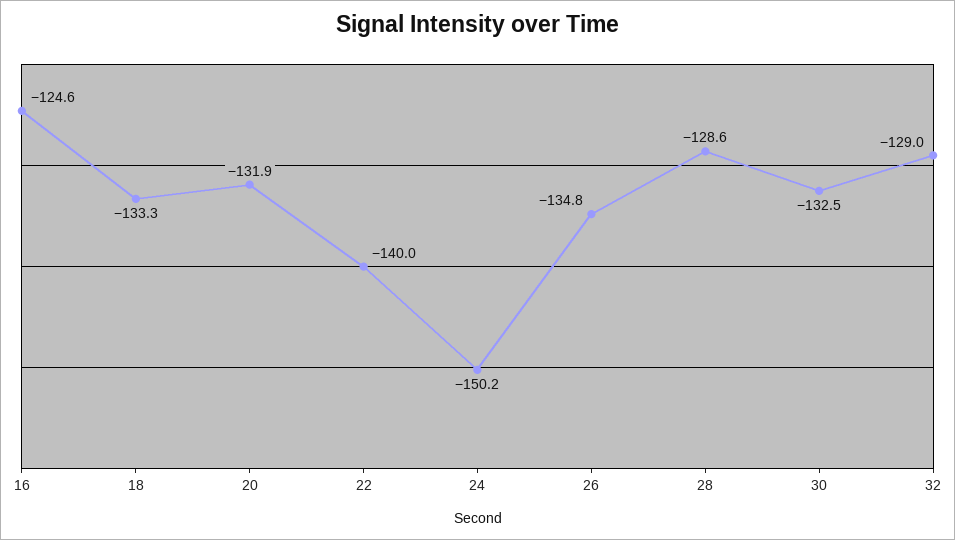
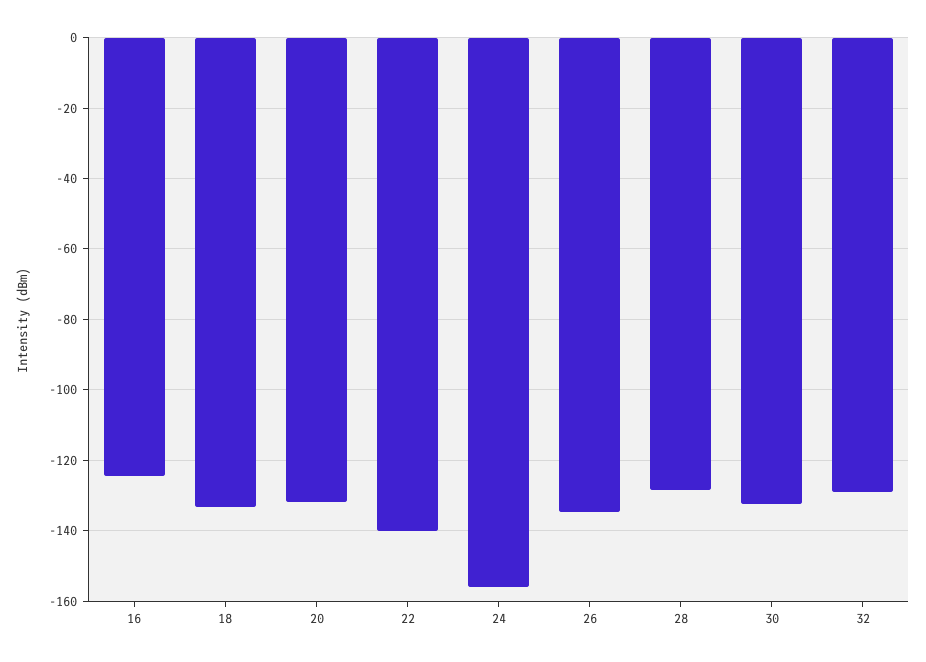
  {
    "16": -124.6,
    "18": -133.3,
    "20": -131.9,
    "22": -140,
-   "24": -150.2,
+   "24": -156,
    "26": -134.8,
    "28": -128.6,
    "30": -132.5,
    "32": -129
  }

